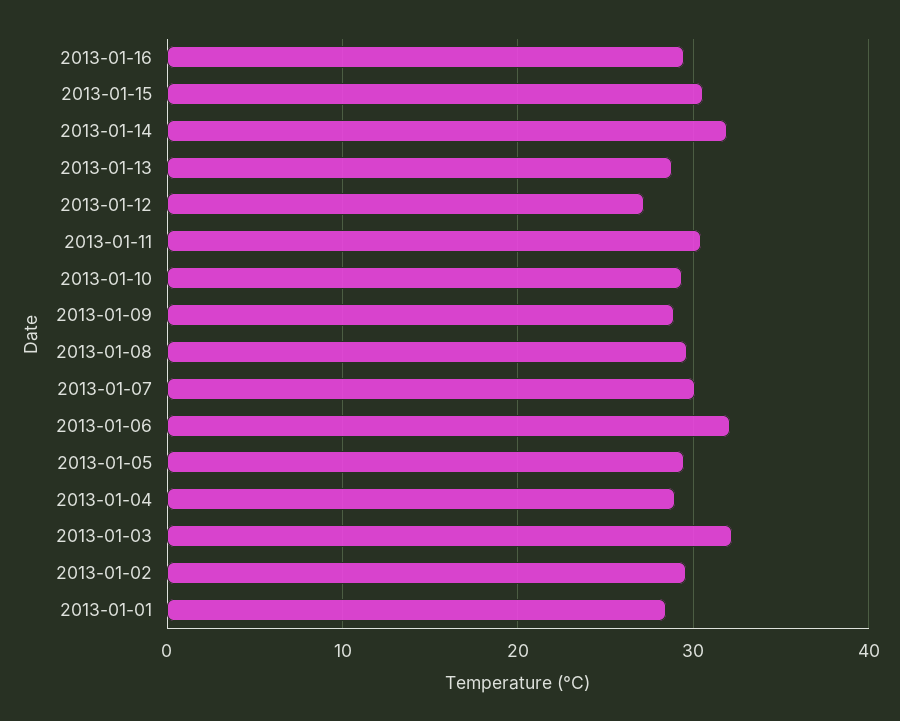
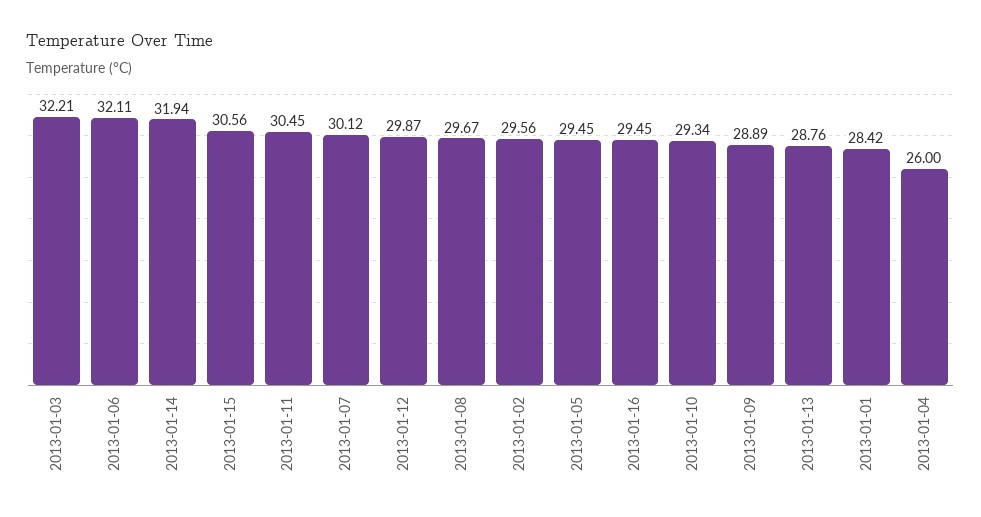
  {
    "2013-01-16": 29.45,
    "2013-01-15": 30.56,
    "2013-01-14": 31.94,
    "2013-01-13": 28.76,
-   "2013-01-12": 27,
+   "2013-01-12": 29.87,
    "2013-01-11": 30.45,
    "2013-01-10": 29.34,
    "2013-01-09": 28.89,
    "2013-01-08": 29.67,
    "2013-01-07": 30.12,
    "2013-01-06": 32.11,
    "2013-01-05": 29.45,
-   "2013-01-04": 29,
+   "2013-01-04": 26,
    "2013-01-03": 32.21,
    "2013-01-02": 29.56,
    "2013-01-01": 28.42
  }

